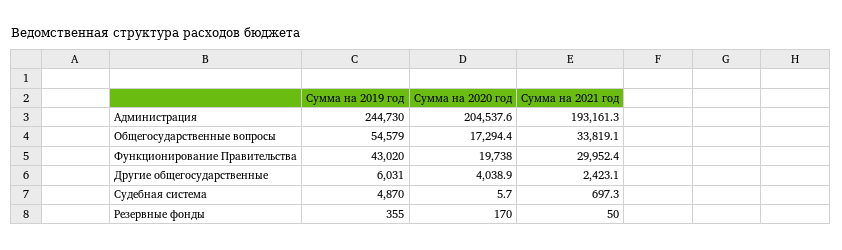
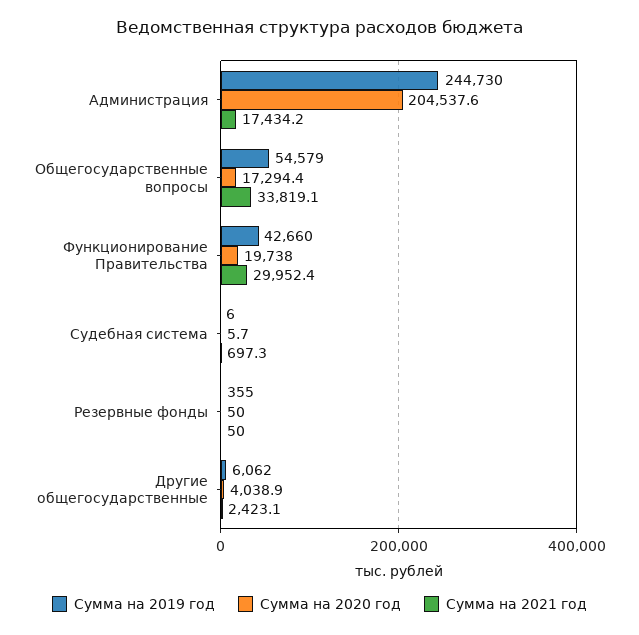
  {
    "Сумма на 2019 год": {
      "Администрация": 244730,
      "Общегосударственные вопросы": 54579,
-     "Функционирование Правительства": 43020,
+     "Функционирование Правительства": 42660,
-     "Другие общегосударственные": 6031,
+     "Другие общегосударственные": 6062,
-     "Судебная система": 4870,
+     "Судебная система": 6,
      "Резервные фонды": 355
    },
    "Сумма на 2020 год": {
      "Администрация": 204537.6,
      "Общегосударственные вопросы": 17294.4,
      "Функционирование Правительства": 19738,
      "Другие общегосударственные": 4038.9,
      "Судебная система": 5.7,
-     "Резервные фонды": 170
+     "Резервные фонды": 50
    },
    "Сумма на 2021 год": {
-     "Администрация": 193161.3,
+     "Администрация": 17434.2,
      "Общегосударственные вопросы": 33819.1,
      "Функционирование Правительства": 29952.4,
      "Другие общегосударственные": 2423.1,
      "Судебная система": 697.3,
      "Резервные фонды": 50
    }
  }

